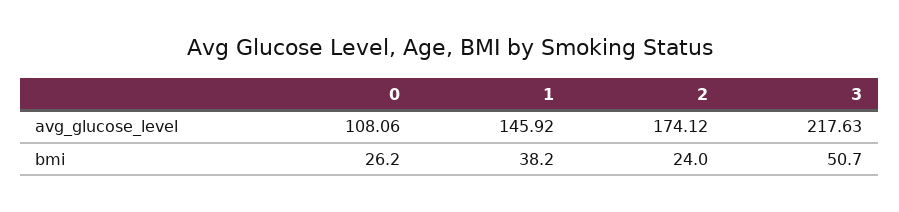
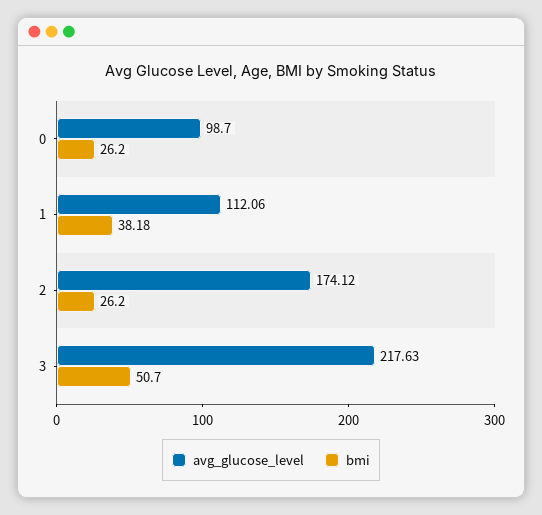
  {
    "avg_glucose_level": {
-     "0": 108.06,
+     "0": 98.7,
-     "1": 145.92,
+     "1": 112.06,
      "2": 174.12,
      "3": 217.63
    },
    "bmi": {
      "0": 26.2,
-     "1": 38.2,
+     "1": 38.18,
-     "2": 24,
+     "2": 26.2,
      "3": 50.7
    }
  }

